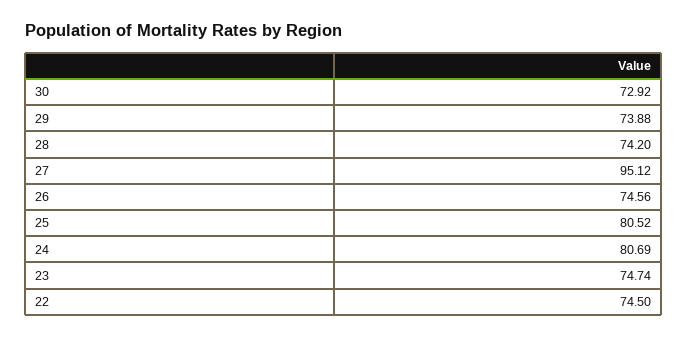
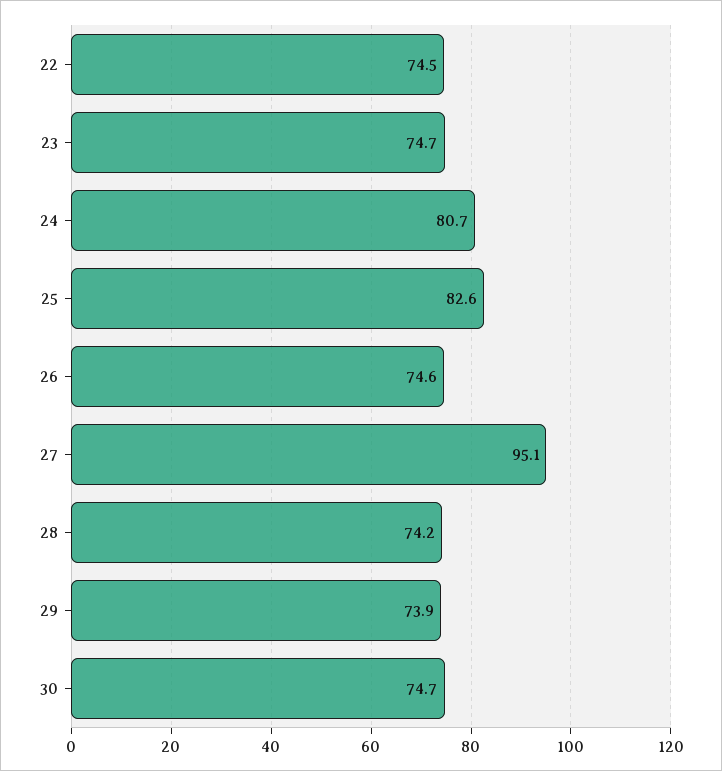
  {
-   "30": 72.92,
+   "30": 74.7,
    "29": 73.88,
    "28": 74.2,
    "27": 95.12,
    "26": 74.56,
-   "25": 80.52,
+   "25": 82.6,
    "24": 80.69,
    "23": 74.74,
    "22": 74.5
  }

